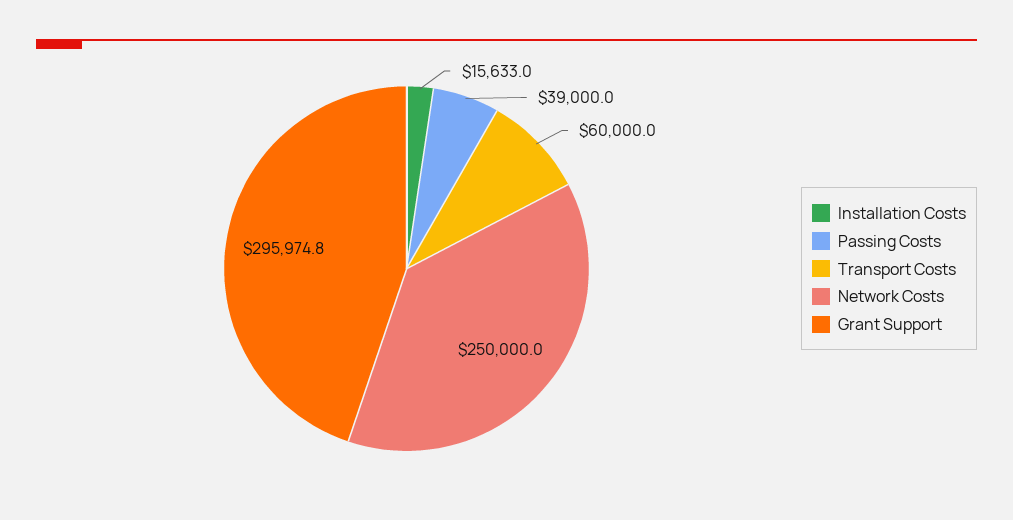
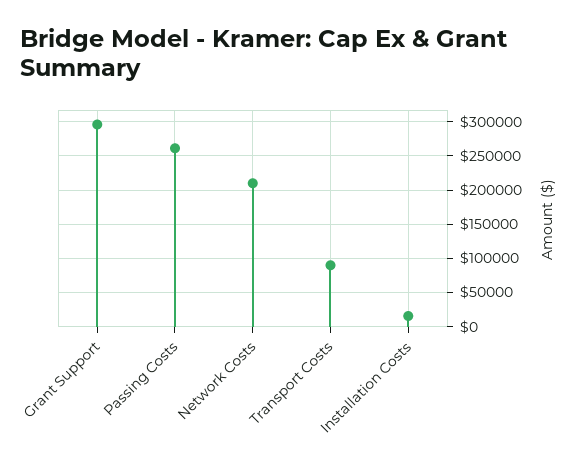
  {
    "Installation Costs": 15633,
-   "Passing Costs": 39000,
+   "Passing Costs": 260000,
-   "Transport Costs": 60000,
+   "Transport Costs": 90000,
-   "Network Costs": 250000,
+   "Network Costs": 210000,
    "Grant Support": 295974.8
  }

